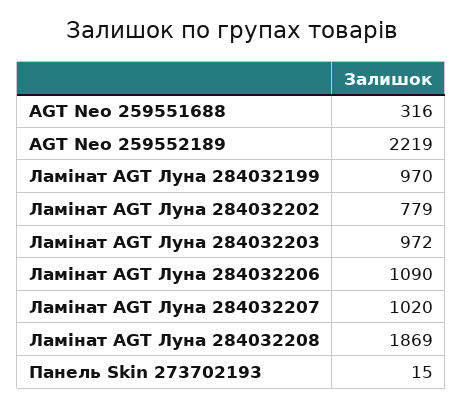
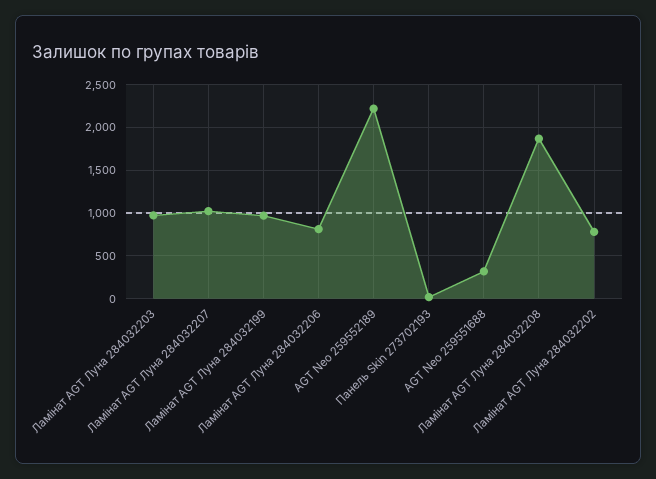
  {
    "AGT Neo 259551688": 316,
    "AGT Neo 259552189": 2219,
    "Ламінат AGT Луна 284032199": 970,
    "Ламінат AGT Луна 284032202": 779,
    "Ламінат AGT Луна 284032203": 972,
-   "Ламінат AGT Луна 284032206": 1090,
+   "Ламінат AGT Луна 284032206": 800,
    "Ламінат AGT Луна 284032207": 1020,
    "Ламінат AGT Луна 284032208": 1869,
    "Панель Skin 273702193": 15
  }

